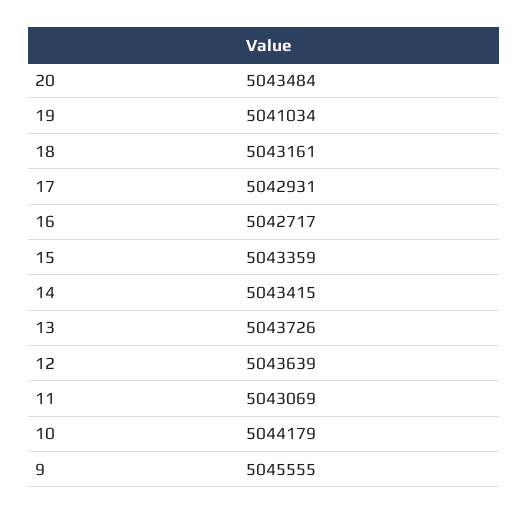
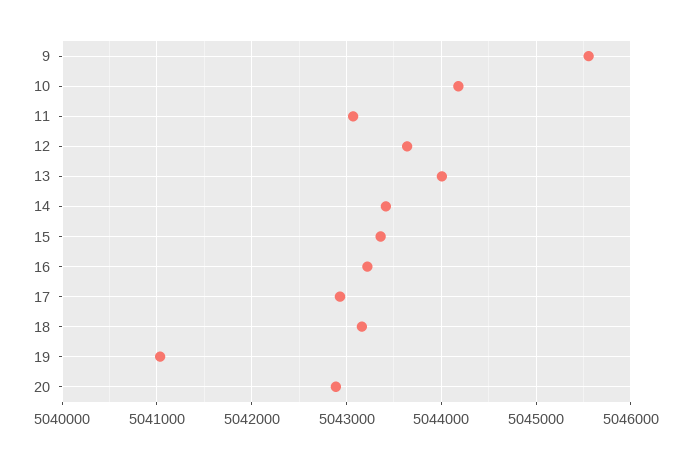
  {
-   "20": 5043484,
+   "20": 5042900,
    "19": 5041034,
    "18": 5043161,
    "17": 5042931,
-   "16": 5042717,
+   "16": 5043200,
    "15": 5043359,
    "14": 5043415,
-   "13": 5043726,
+   "13": 5044000,
    "12": 5043639,
    "11": 5043069,
    "10": 5044179,
    "9": 5045555
  }

